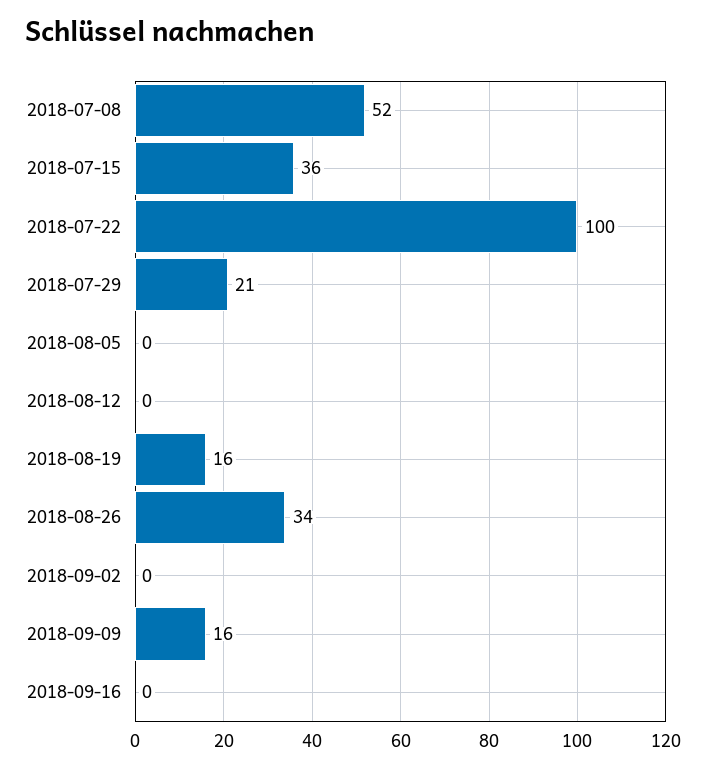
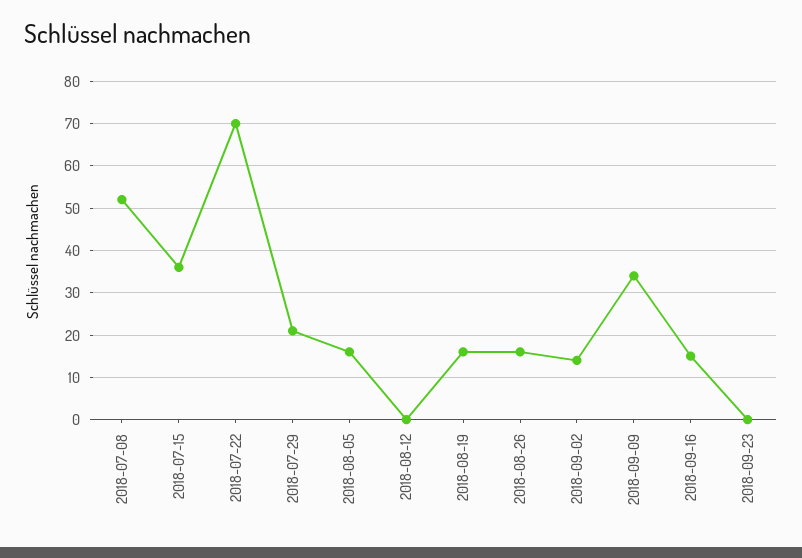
  {
    "2018-07-08": 52,
    "2018-07-15": 36,
-   "2018-07-22": 100,
+   "2018-07-22": 70,
    "2018-07-29": 21,
-   "2018-08-05": 0,
+   "2018-08-05": 15,
    "2018-08-12": 0,
    "2018-08-19": 16,
-   "2018-08-26": 34,
+   "2018-08-26": 15,
-   "2018-09-02": 0,
+   "2018-09-02": 15,
-   "2018-09-09": 16,
+   "2018-09-09": 35,
-   "2018-09-16": 0
+   "2018-09-16": 15,
+   "2018-09-23": 0
  }

